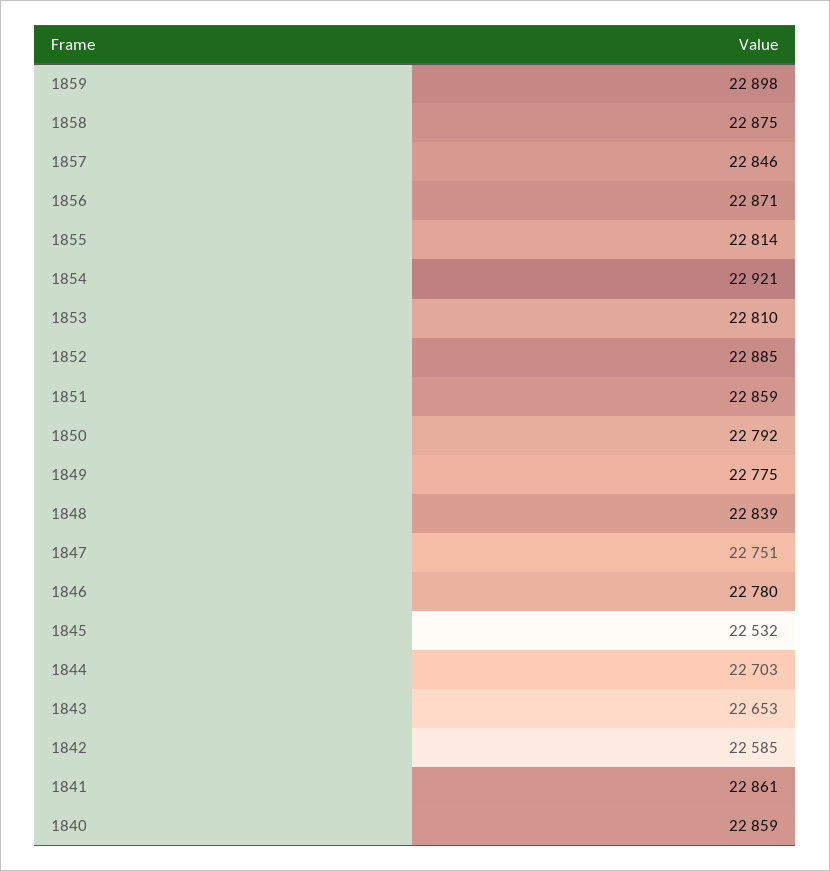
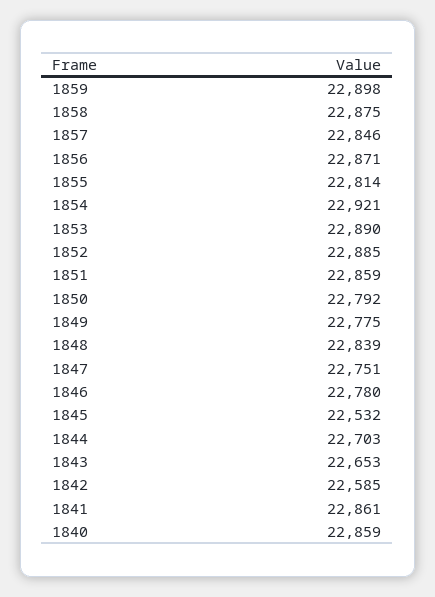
  {
    "1859": 22898,
    "1858": 22875,
    "1857": 22846,
    "1856": 22871,
    "1855": 22814,
    "1854": 22921,
-   "1853": 22810,
+   "1853": 22890,
    "1852": 22885,
    "1851": 22859,
    "1850": 22792,
    "1849": 22775,
    "1848": 22839,
    "1847": 22751,
    "1846": 22780,
    "1845": 22532,
    "1844": 22703,
    "1843": 22653,
    "1842": 22585,
    "1841": 22861,
    "1840": 22859
  }

